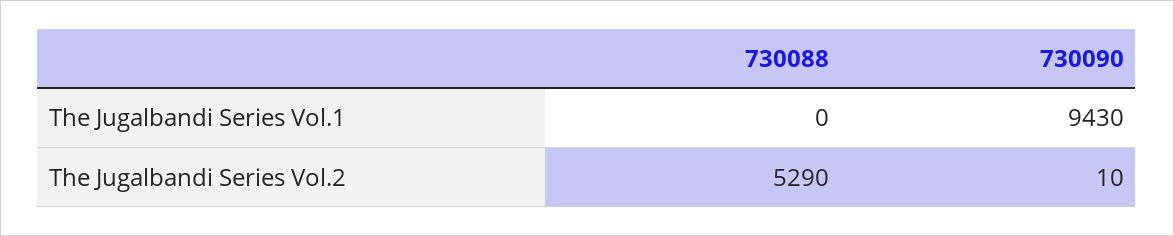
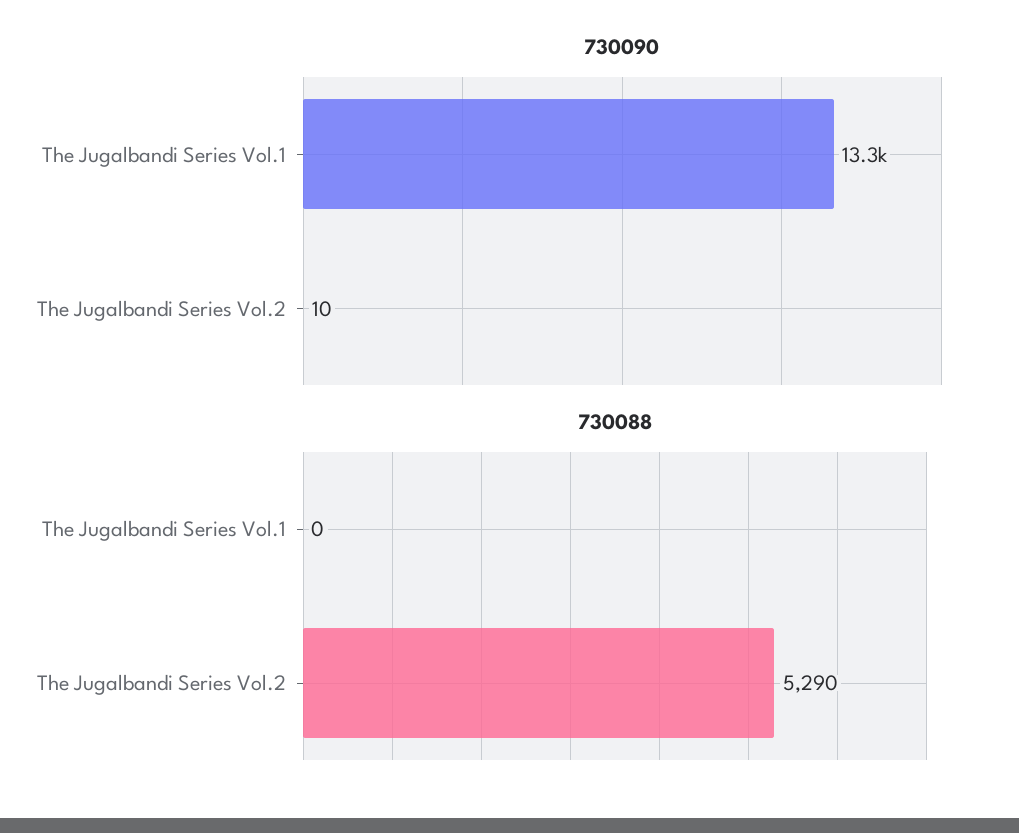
  {
    "730088": {
      "The Jugalbandi Series Vol.1": 0,
      "The Jugalbandi Series Vol.2": 5290
    },
    "730090": {
-     "The Jugalbandi Series Vol.1": 9430,
+     "The Jugalbandi Series Vol.1": 13300,
      "The Jugalbandi Series Vol.2": 10
    }
  }

